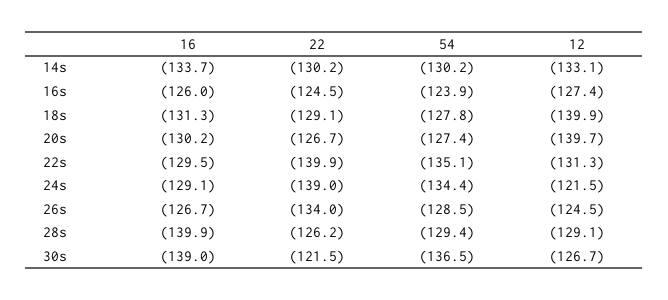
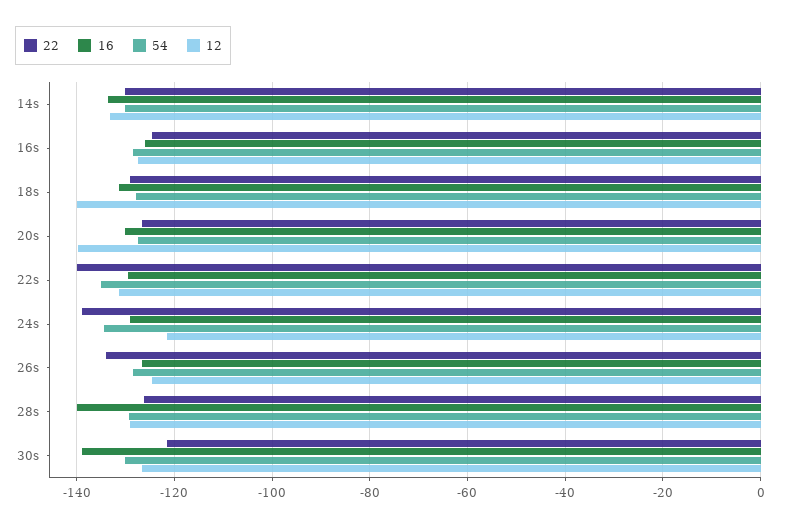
  {
    "16": {
      "14s": -133.7,
      "16s": -126,
      "18s": -131.3,
      "20s": -130.2,
      "22s": -129.5,
      "24s": -129.1,
      "26s": -126.7,
      "28s": -139.9,
      "30s": -139
    },
    "22": {
      "14s": -130.2,
      "16s": -124.5,
      "18s": -129.1,
      "20s": -126.7,
      "22s": -139.9,
      "24s": -139,
      "26s": -134,
      "28s": -126.2,
      "30s": -121.5
    },
    "54": {
      "14s": -130.2,
-     "16s": -123.9,
+     "16s": -128,
      "18s": -127.8,
      "20s": -127.4,
      "22s": -135.1,
      "24s": -134.4,
      "26s": -128.5,
      "28s": -129.4,
-     "30s": -136.5
+     "30s": -130
    },
    "12": {
      "14s": -133.1,
      "16s": -127.4,
      "18s": -139.9,
      "20s": -139.7,
      "22s": -131.3,
      "24s": -121.5,
      "26s": -124.5,
      "28s": -129.1,
      "30s": -126.7
    }
  }

